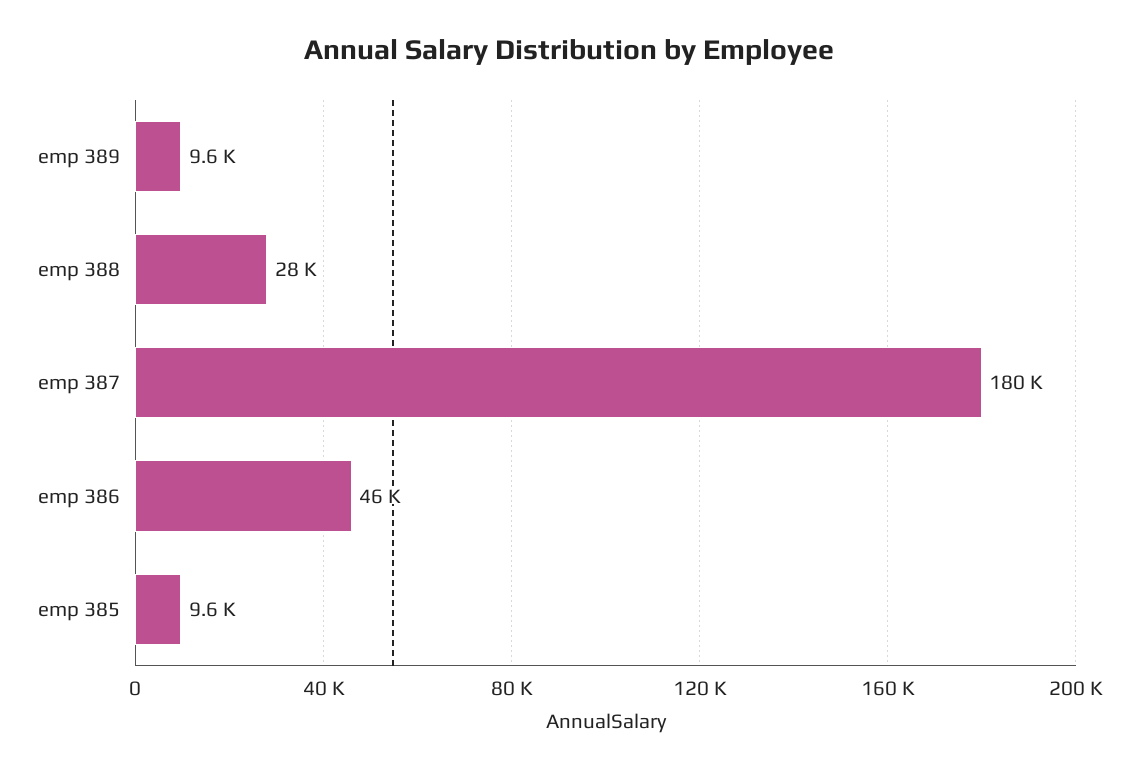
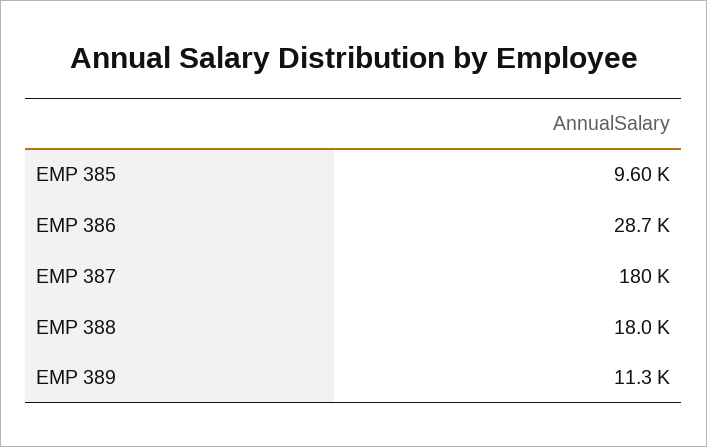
  {
-   "emp 389": 9600,
+   "emp 389": 11300,
-   "emp 388": 28000,
+   "emp 388": 18000,
    "emp 387": 180000,
-   "emp 386": 46000,
+   "emp 386": 28700,
    "emp 385": 9600
  }

